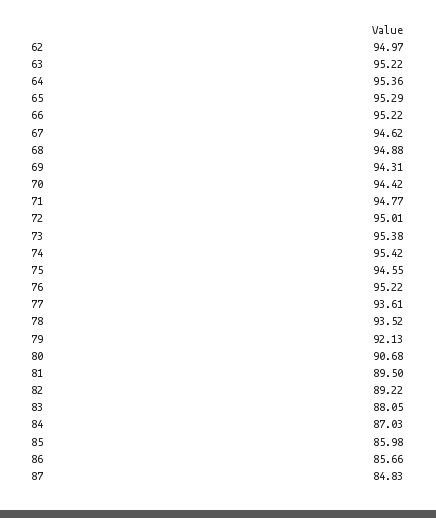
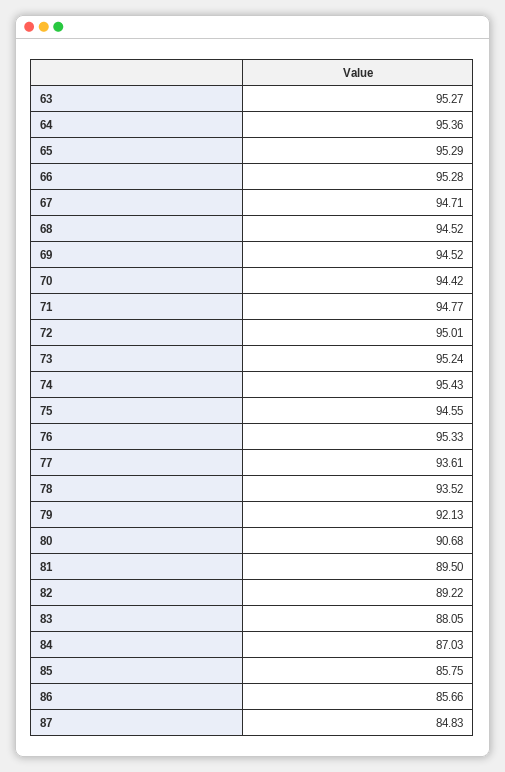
  {
-   "62": 94.97,
-   "63": 95.22,
+   "63": 95.27,
    "64": 95.36,
    "65": 95.29,
-   "66": 95.22,
+   "66": 95.28,
-   "67": 94.62,
+   "67": 94.71,
-   "68": 94.88,
+   "68": 94.52,
-   "69": 94.31,
+   "69": 94.52,
    "70": 94.42,
    "71": 94.77,
    "72": 95.01,
-   "73": 95.38,
+   "73": 95.24,
-   "74": 95.42,
+   "74": 95.43,
    "75": 94.55,
-   "76": 95.22,
+   "76": 95.33,
    "77": 93.61,
    "78": 93.52,
    "79": 92.13,
    "80": 90.68,
    "81": 89.5,
    "82": 89.22,
    "83": 88.05,
    "84": 87.03,
-   "85": 85.98,
+   "85": 85.75,
    "86": 85.66,
    "87": 84.83
  }

